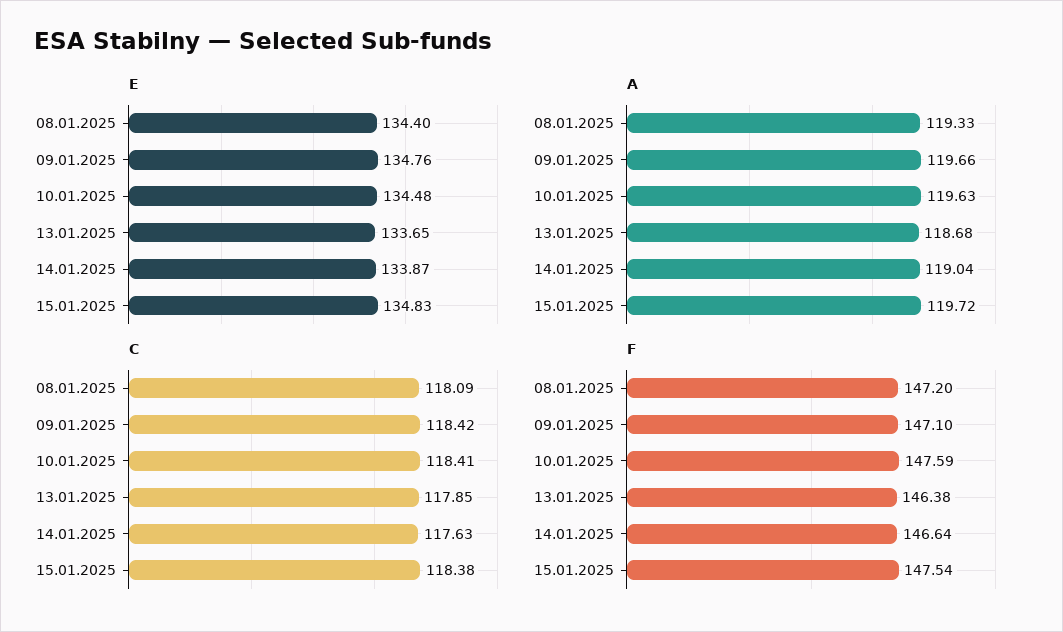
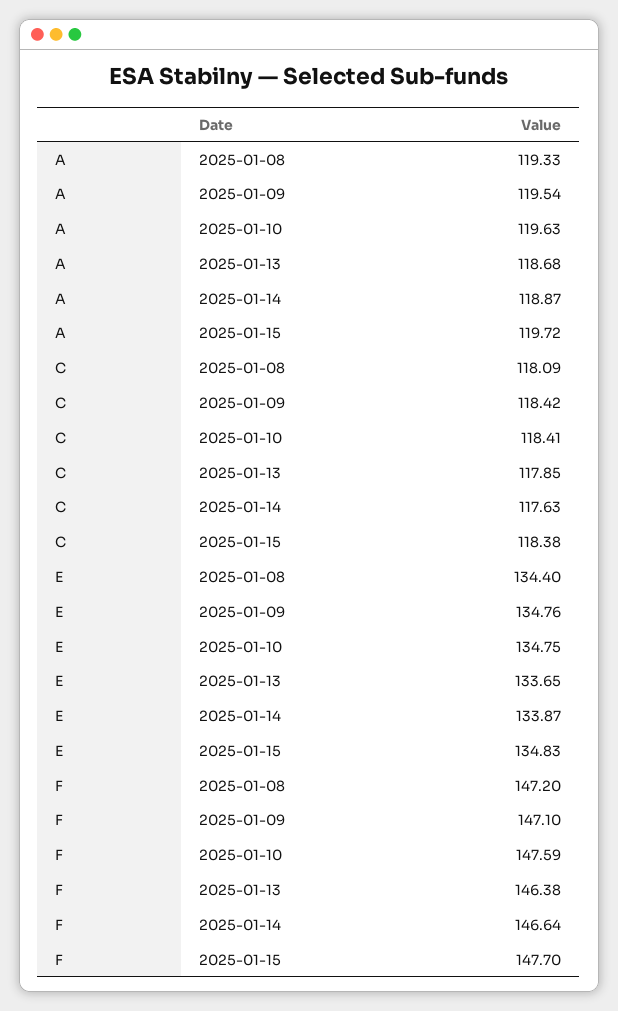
  {
    "E": {
      "08.01.2025": 134.4,
      "09.01.2025": 134.76,
-     "10.01.2025": 134.48,
+     "10.01.2025": 134.75,
      "13.01.2025": 133.65,
      "14.01.2025": 133.87,
      "15.01.2025": 134.83
    },
    "A": {
      "08.01.2025": 119.33,
-     "09.01.2025": 119.66,
+     "09.01.2025": 119.54,
      "10.01.2025": 119.63,
      "13.01.2025": 118.68,
-     "14.01.2025": 119.04,
+     "14.01.2025": 118.87,
      "15.01.2025": 119.72
    },
    "C": {
      "08.01.2025": 118.09,
      "09.01.2025": 118.42,
      "10.01.2025": 118.41,
      "13.01.2025": 117.85,
      "14.01.2025": 117.63,
      "15.01.2025": 118.38
    },
    "F": {
      "08.01.2025": 147.2,
      "09.01.2025": 147.1,
      "10.01.2025": 147.59,
      "13.01.2025": 146.38,
      "14.01.2025": 146.64,
-     "15.01.2025": 147.54
+     "15.01.2025": 147.7
    }
  }

